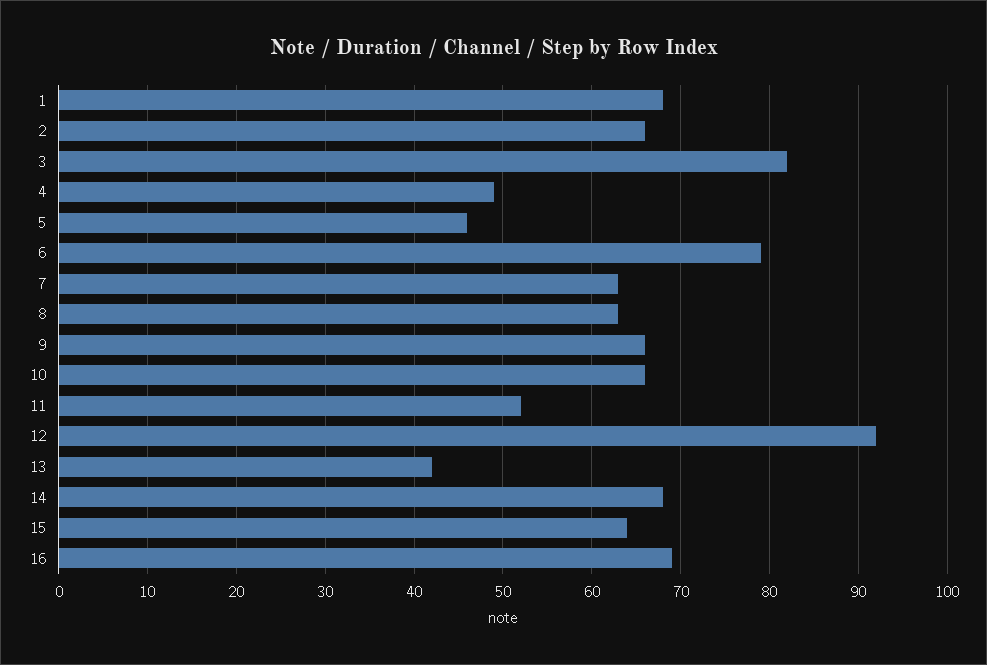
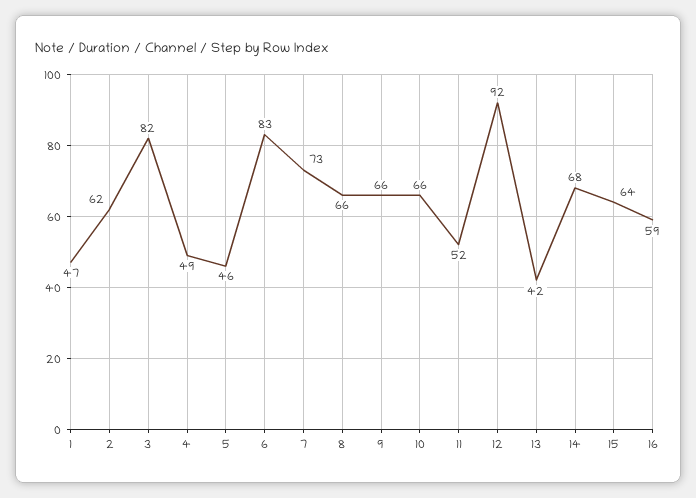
  {
-   "1": 68,
+   "1": 47,
-   "2": 66,
+   "2": 62,
    "3": 82,
    "4": 49,
    "5": 46,
-   "6": 79,
+   "6": 83,
-   "7": 63,
+   "7": 73,
-   "8": 63,
+   "8": 66,
    "9": 66,
    "10": 66,
    "11": 52,
    "12": 92,
    "13": 42,
    "14": 68,
    "15": 64,
-   "16": 69
+   "16": 59
  }

